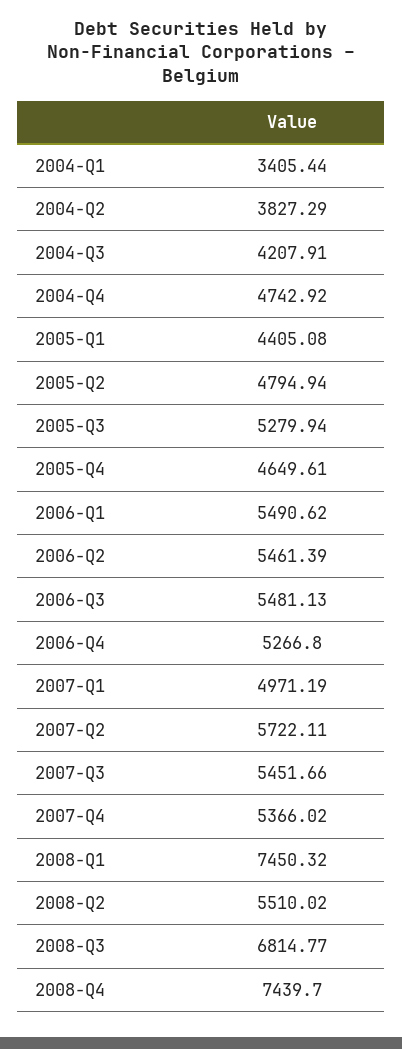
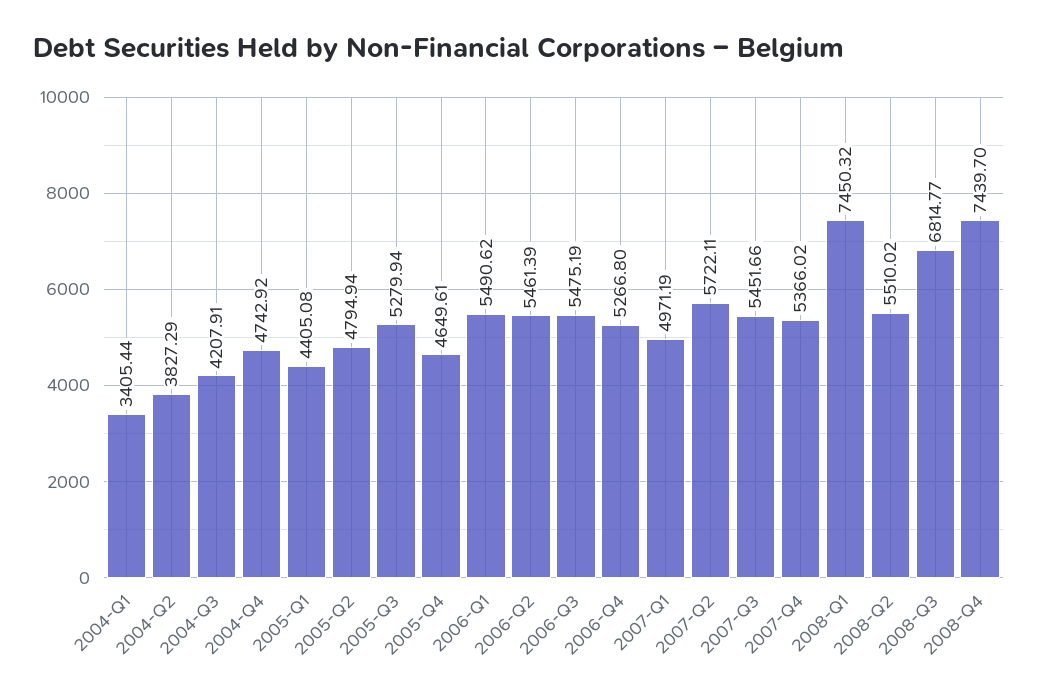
  {
    "2004-Q1": 3405.44,
    "2004-Q2": 3827.29,
    "2004-Q3": 4207.91,
    "2004-Q4": 4742.92,
    "2005-Q1": 4405.08,
    "2005-Q2": 4794.94,
    "2005-Q3": 5279.94,
    "2005-Q4": 4649.61,
    "2006-Q1": 5490.62,
    "2006-Q2": 5461.39,
-   "2006-Q3": 5481.13,
+   "2006-Q3": 5475.19,
    "2006-Q4": 5266.8,
    "2007-Q1": 4971.19,
    "2007-Q2": 5722.11,
    "2007-Q3": 5451.66,
    "2007-Q4": 5366.02,
    "2008-Q1": 7450.32,
    "2008-Q2": 5510.02,
    "2008-Q3": 6814.77,
    "2008-Q4": 7439.7
  }

